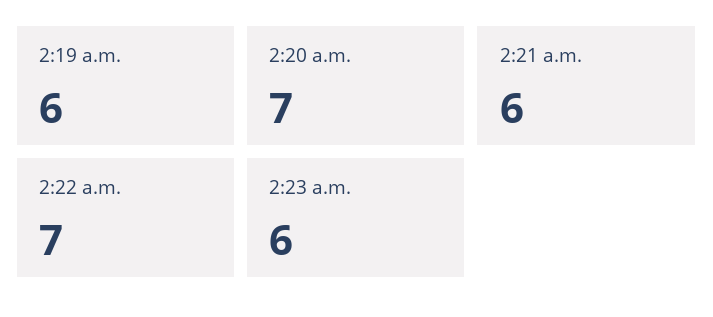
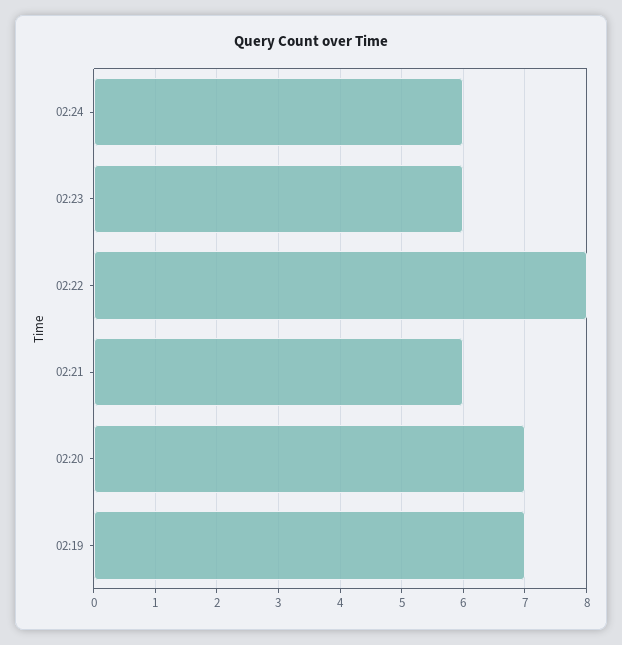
  {
-   "2:19 a.m.": 6,
+   "2:19 a.m.": 7,
    "2:20 a.m.": 7,
    "2:21 a.m.": 6,
-   "2:22 a.m.": 7,
+   "2:22 a.m.": 8,
-   "2:23 a.m.": 6
+   "2:23 a.m.": 6,
+   "02:24": 6
  }

